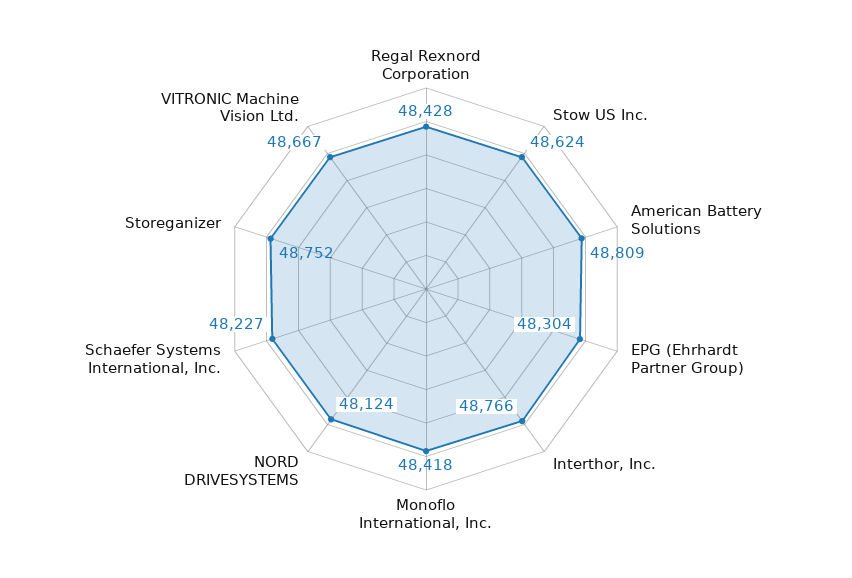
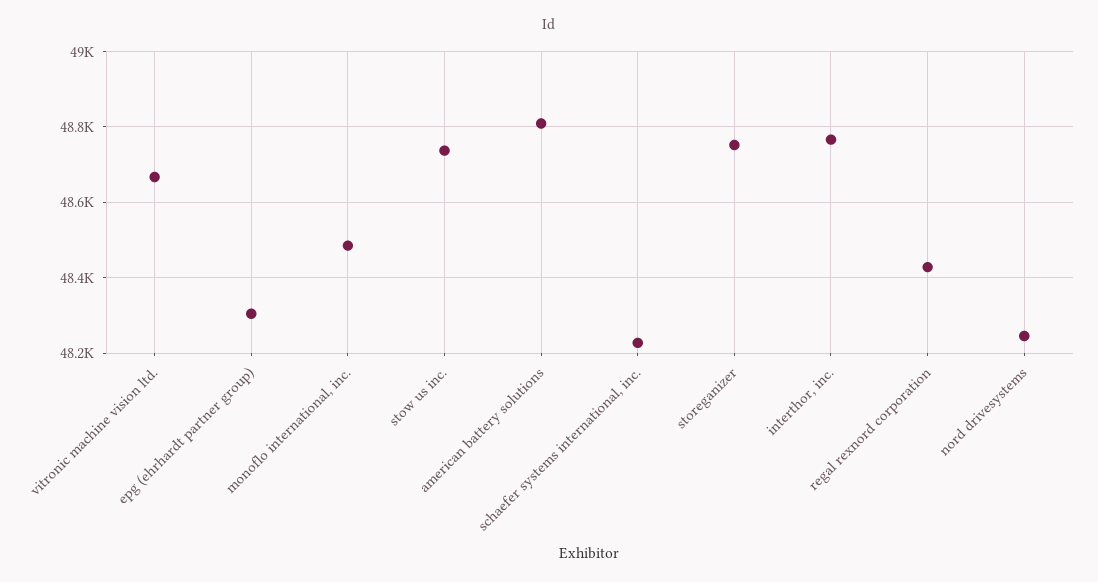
  {
    "Regal Rexnord Corporation": 48428,
-   "Stow US Inc.": 48624,
+   "Stow US Inc.": 48740,
    "American Battery Solutions": 48809,
    "EPG (Ehrhardt Partner Group)": 48304,
    "Interthor, Inc.": 48766,
-   "Monoflo International, Inc.": 48418,
+   "Monoflo International, Inc.": 48480,
-   "NORD DRIVESYSTEMS": 48124,
+   "NORD DRIVESYSTEMS": 48240,
    "Schaefer Systems International, Inc.": 48227,
    "Storeganizer": 48752,
    "VITRONIC Machine Vision Ltd.": 48667
  }

